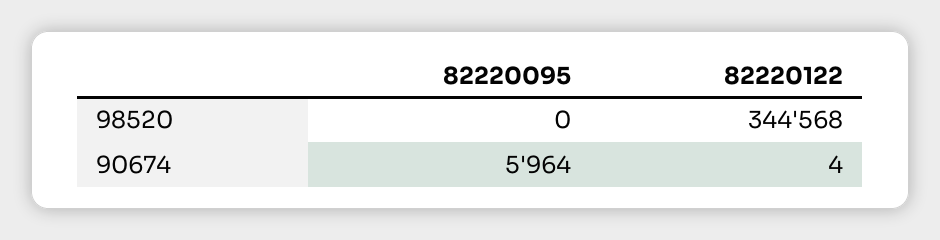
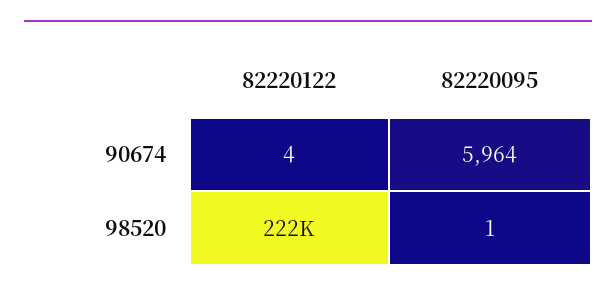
  {
    "82220095": {
-     "98520": 0,
+     "98520": 1,
      "90674": 5964
    },
    "82220122": {
-     "98520": 344568,
+     "98520": 222000,
      "90674": 4
    }
  }

